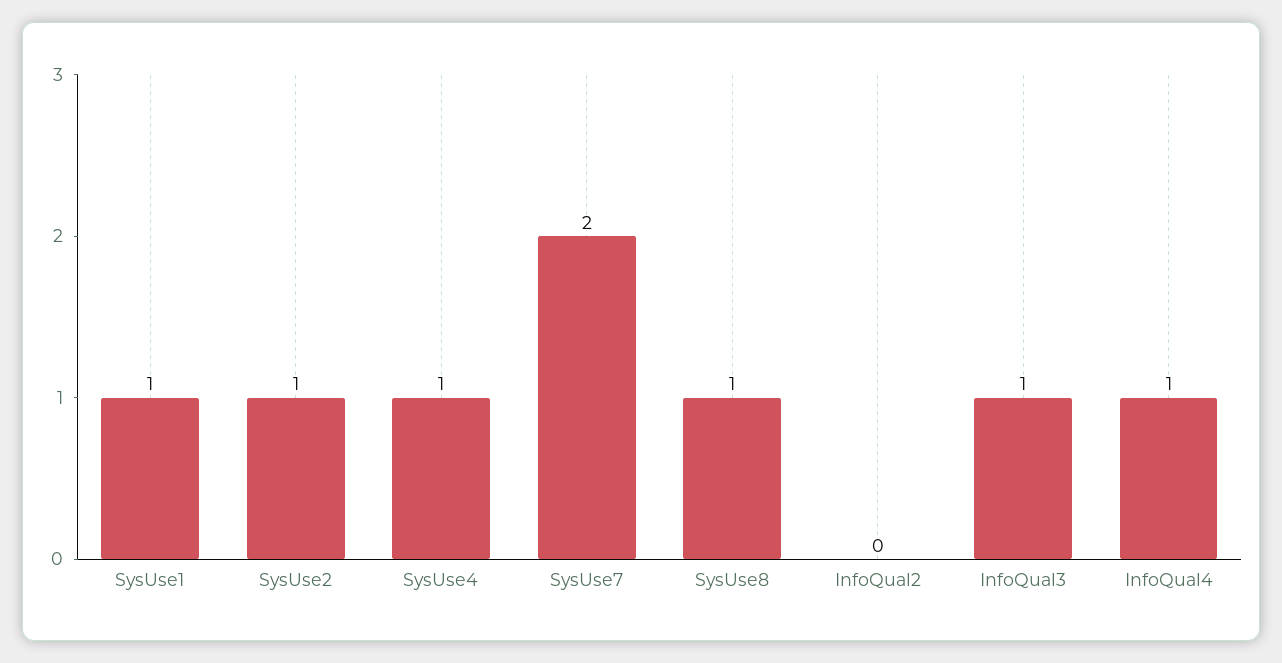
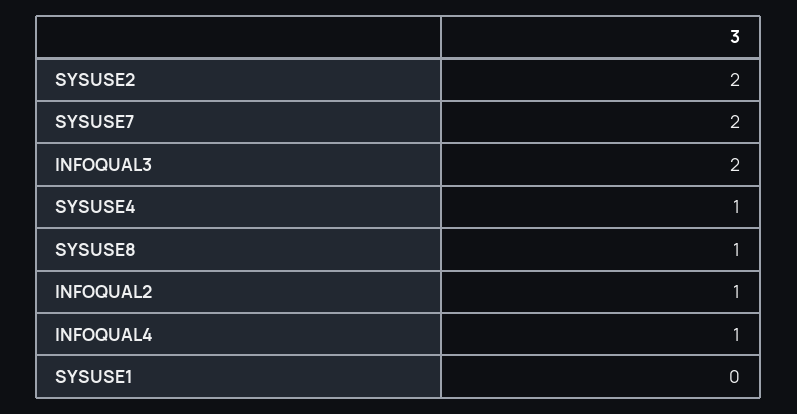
  {
-   "SysUse1": 1,
+   "SysUse1": 0,
-   "SysUse2": 1,
+   "SysUse2": 2,
    "SysUse4": 1,
    "SysUse7": 2,
    "SysUse8": 1,
-   "InfoQual2": 0,
+   "InfoQual2": 1,
-   "InfoQual3": 1,
+   "InfoQual3": 2,
    "InfoQual4": 1
  }

